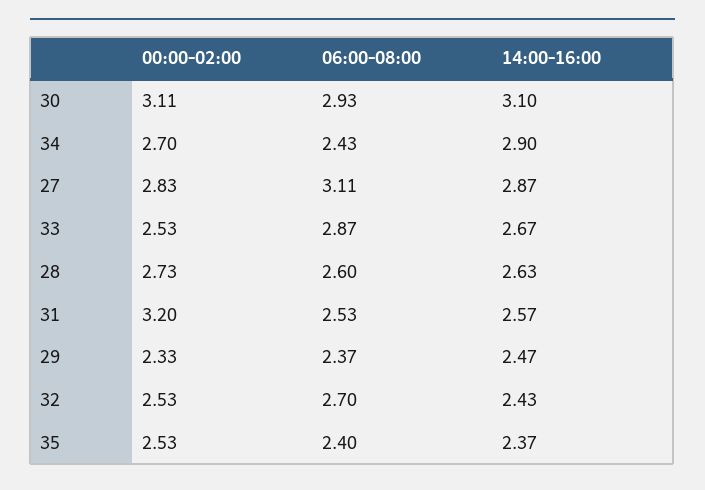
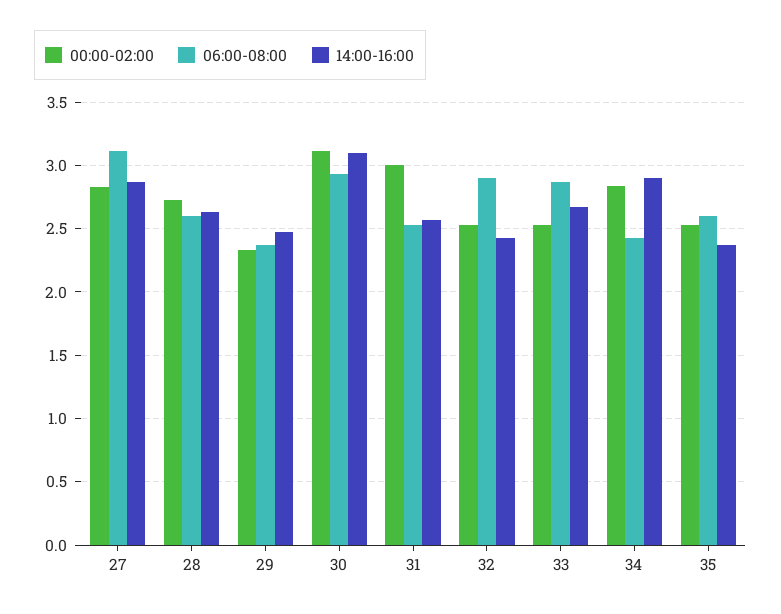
  {
    "00:00-02:00": {
      "30": 3.11,
-     "34": 2.7,
+     "34": 2.85,
      "27": 2.83,
      "33": 2.53,
      "28": 2.73,
-     "31": 3.2,
+     "31": 3,
      "29": 2.33,
      "32": 2.53,
      "35": 2.53
    },
    "06:00-08:00": {
      "30": 2.93,
      "34": 2.43,
      "27": 3.11,
      "33": 2.87,
      "28": 2.6,
      "31": 2.53,
      "29": 2.37,
-     "32": 2.7,
+     "32": 2.9,
-     "35": 2.4
+     "35": 2.6
    },
    "14:00-16:00": {
      "30": 3.1,
      "34": 2.9,
      "27": 2.87,
      "33": 2.67,
      "28": 2.63,
      "31": 2.57,
      "29": 2.47,
      "32": 2.43,
      "35": 2.37
    }
  }

